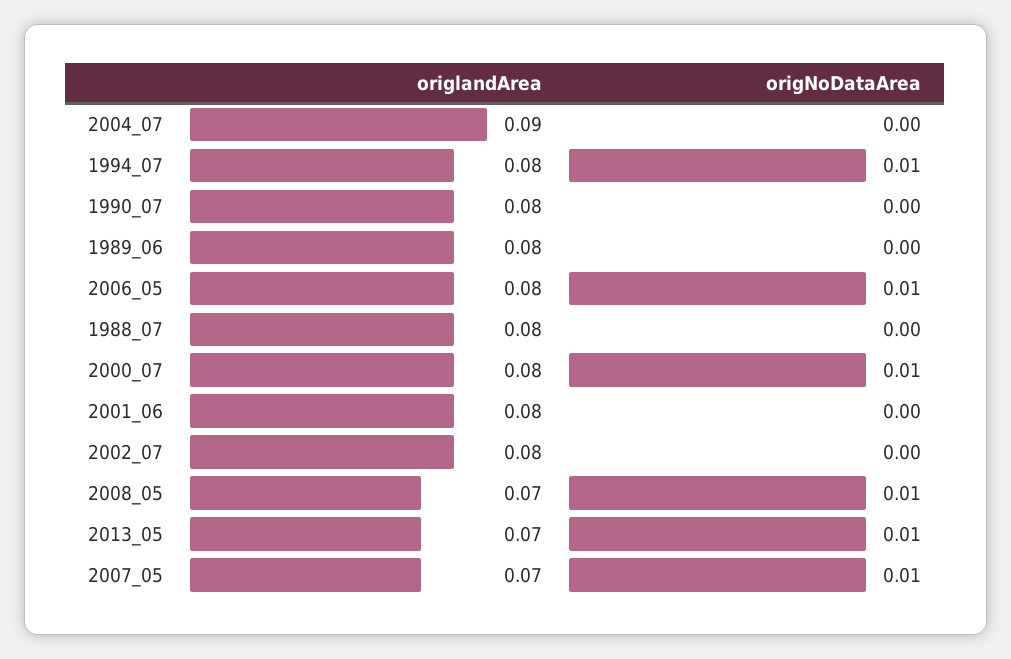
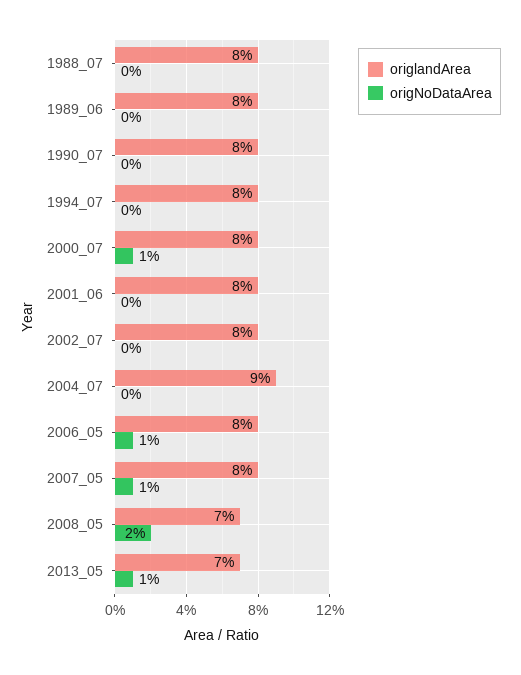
  {
    "origlandArea": {
      "2004_07": 0.09,
      "1994_07": 0.08,
      "1990_07": 0.08,
      "1989_06": 0.08,
      "2006_05": 0.08,
      "1988_07": 0.08,
      "2000_07": 0.08,
      "2001_06": 0.08,
      "2002_07": 0.08,
      "2008_05": 0.07,
      "2013_05": 0.07,
-     "2007_05": 0.07
+     "2007_05": 0.08
    },
    "origNoDataArea": {
      "2004_07": 0,
-     "1994_07": 0.01,
+     "1994_07": 0,
      "1990_07": 0,
      "1989_06": 0,
      "2006_05": 0.01,
      "1988_07": 0,
      "2000_07": 0.01,
      "2001_06": 0,
      "2002_07": 0,
-     "2008_05": 0.01,
+     "2008_05": 0.02,
      "2013_05": 0.01,
      "2007_05": 0.01
    }
  }

